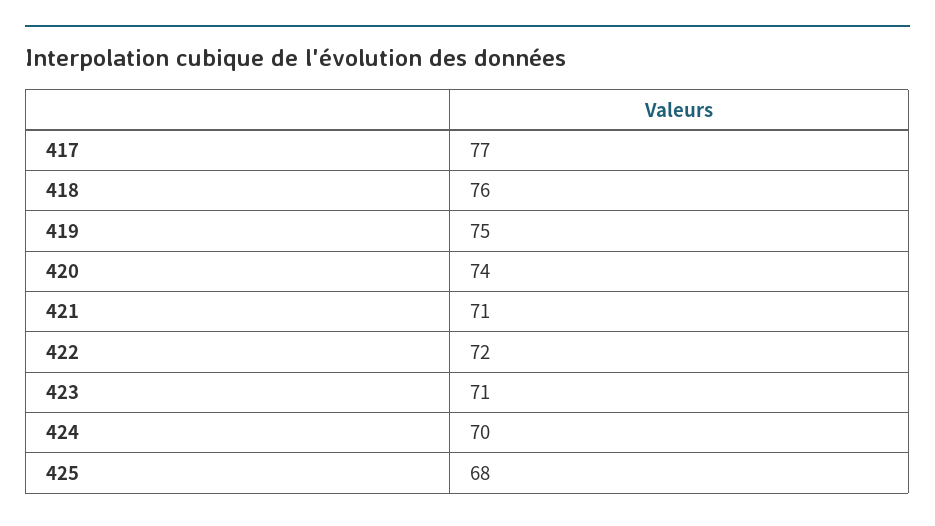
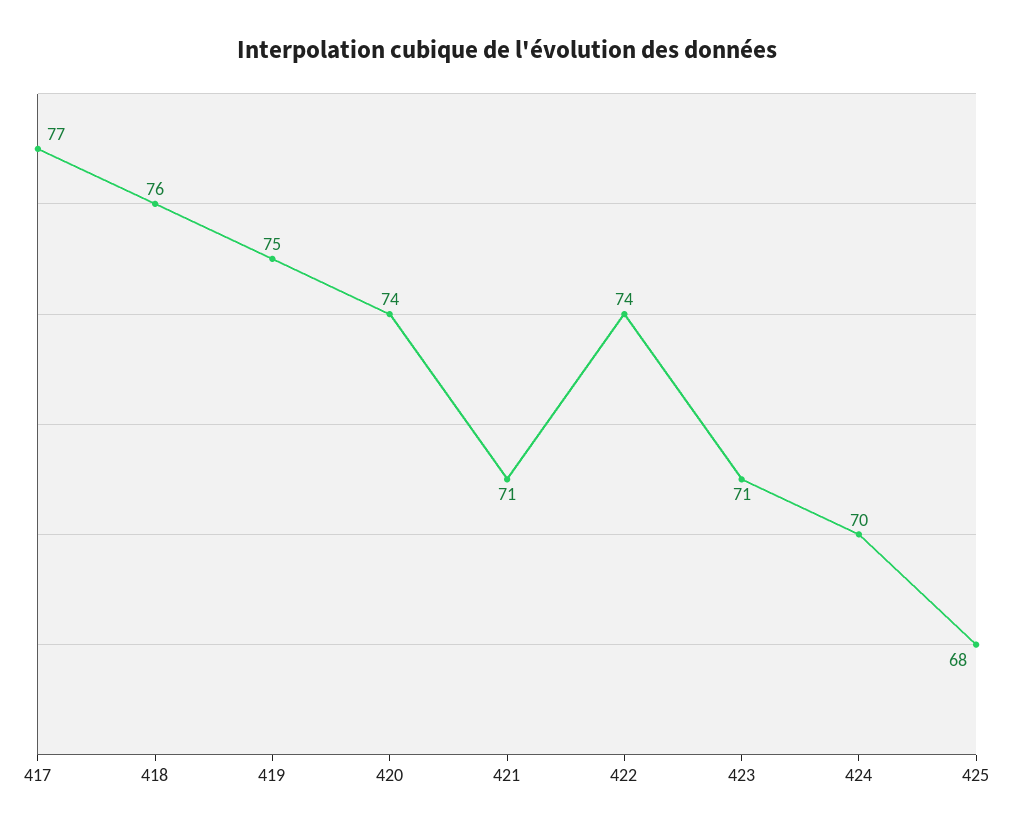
  {
    "417": 77,
    "418": 76,
    "419": 75,
    "420": 74,
    "421": 71,
-   "422": 72,
+   "422": 74,
    "423": 71,
    "424": 70,
    "425": 68
  }

